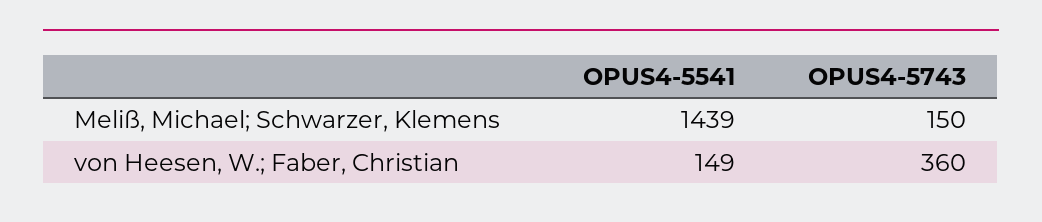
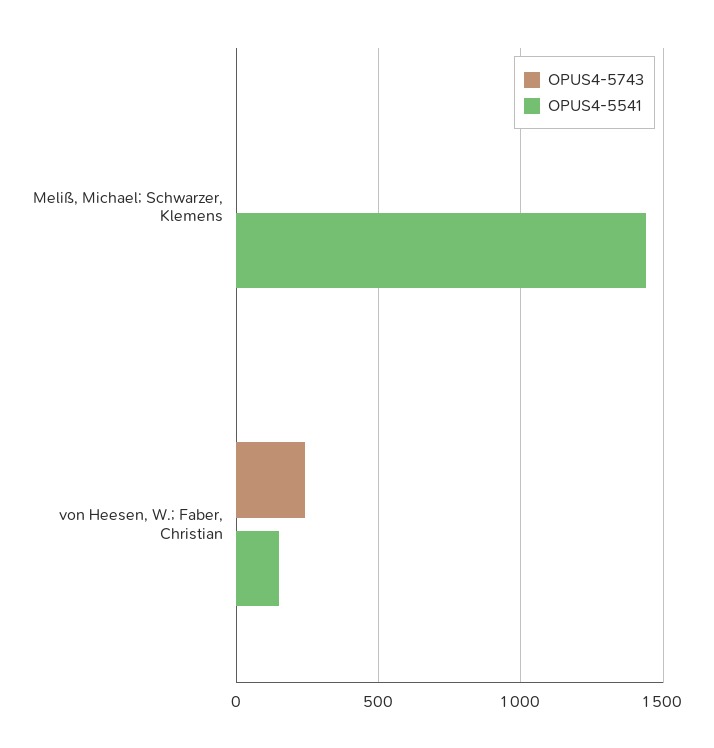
  {
    "OPUS4-5541": {
      "Meliß, Michael; Schwarzer, Klemens": 1439,
      "von Heesen, W.; Faber, Christian": 149
    },
    "OPUS4-5743": {
-     "Meliß, Michael; Schwarzer, Klemens": 150,
+     "Meliß, Michael; Schwarzer, Klemens": 0,
-     "von Heesen, W.; Faber, Christian": 360
+     "von Heesen, W.; Faber, Christian": 250
    }
  }

